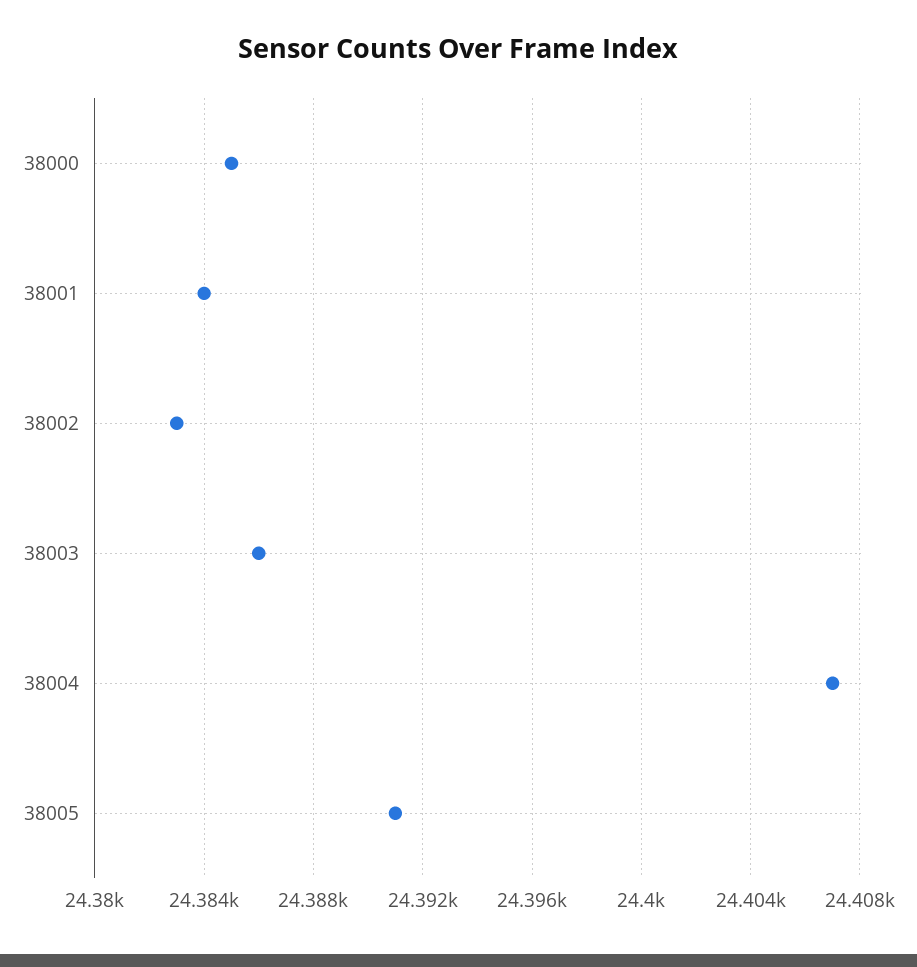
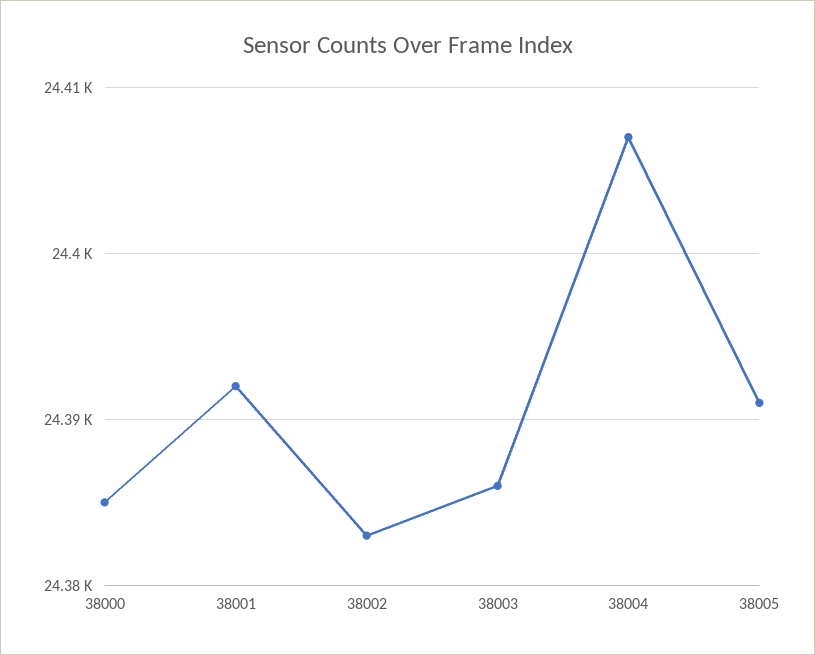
  {
    "38000": 24385,
-   "38001": 24384,
+   "38001": 24392,
    "38002": 24383,
    "38003": 24386,
    "38004": 24407,
    "38005": 24391
  }

